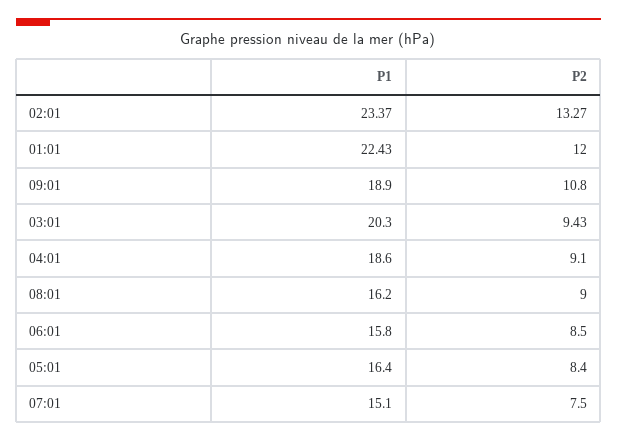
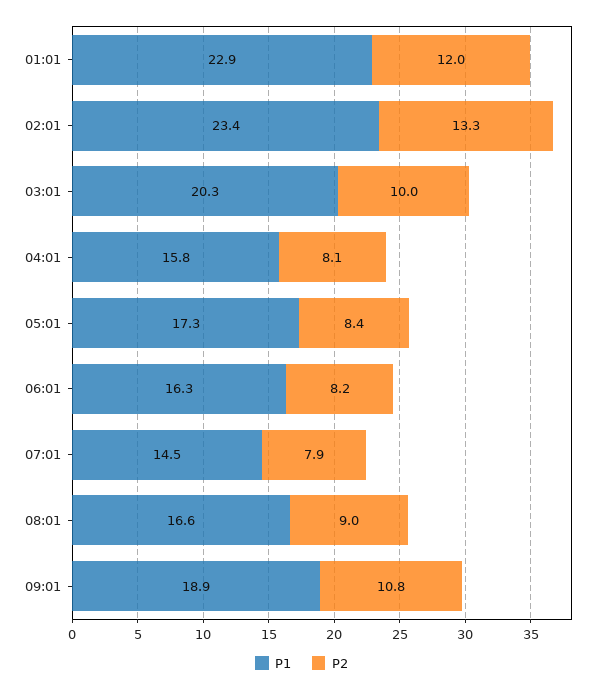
  {
    "P1": {
      "02:01": 23.37,
-     "01:01": 22.43,
+     "01:01": 22.9,
      "09:01": 18.9,
      "03:01": 20.3,
-     "04:01": 18.6,
+     "04:01": 15.8,
-     "08:01": 16.2,
+     "08:01": 16.6,
-     "06:01": 15.8,
+     "06:01": 16.3,
-     "05:01": 16.4,
+     "05:01": 17.3,
-     "07:01": 15.1
+     "07:01": 14.5
    },
    "P2": {
      "02:01": 13.27,
      "01:01": 12,
      "09:01": 10.8,
-     "03:01": 9.43,
+     "03:01": 10,
-     "04:01": 9.1,
+     "04:01": 8.1,
      "08:01": 9,
-     "06:01": 8.5,
+     "06:01": 8.2,
      "05:01": 8.4,
-     "07:01": 7.5
+     "07:01": 7.9
    }
  }

